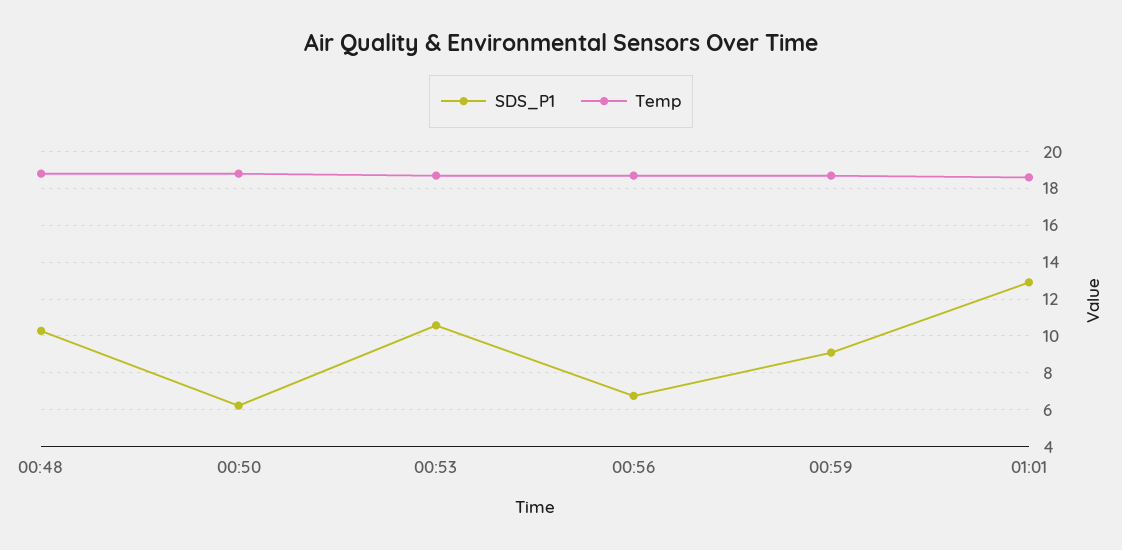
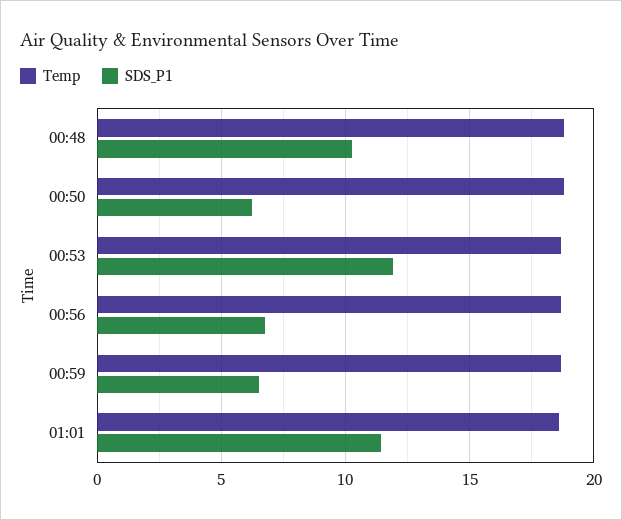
  {
    "SDS_P1": {
      "00:48": 10.5,
      "00:50": 6,
-     "00:53": 10.5,
+     "00:53": 12,
      "00:56": 7,
-     "00:59": 9,
+     "00:59": 6.5,
-     "01:01": 13
+     "01:01": 11.5
    },
    "Temp": {
      "00:48": 19,
      "00:50": 19,
      "00:53": 18.5,
      "00:56": 18.5,
      "00:59": 18.5,
      "01:01": 18.5
    }
  }

